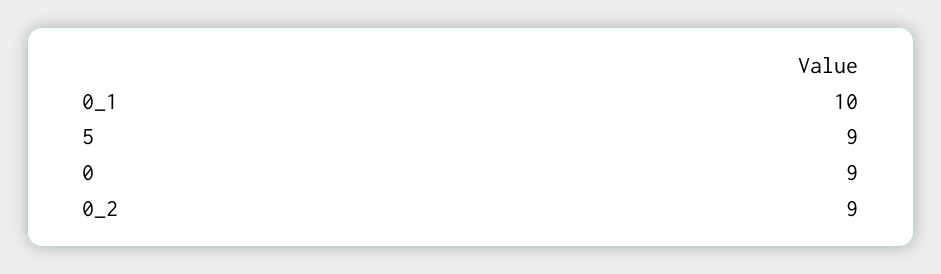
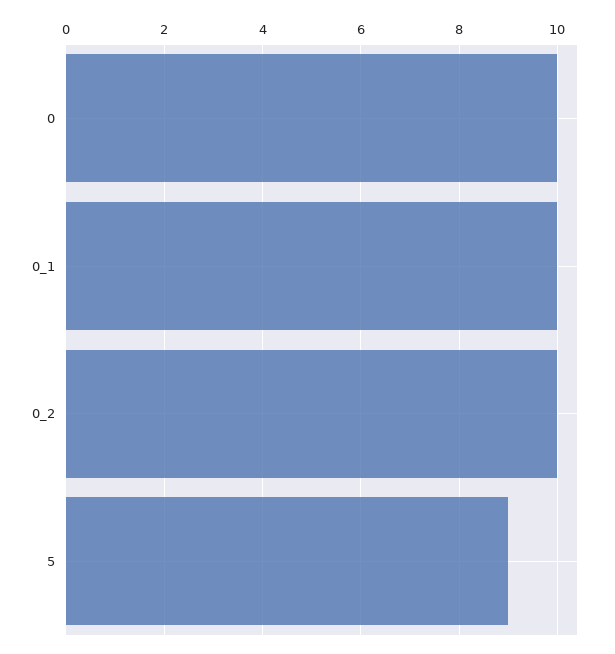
  {
    "0_1": 10,
    "5": 9,
-   "0": 9,
+   "0": 10,
-   "0_2": 9
+   "0_2": 10
  }

